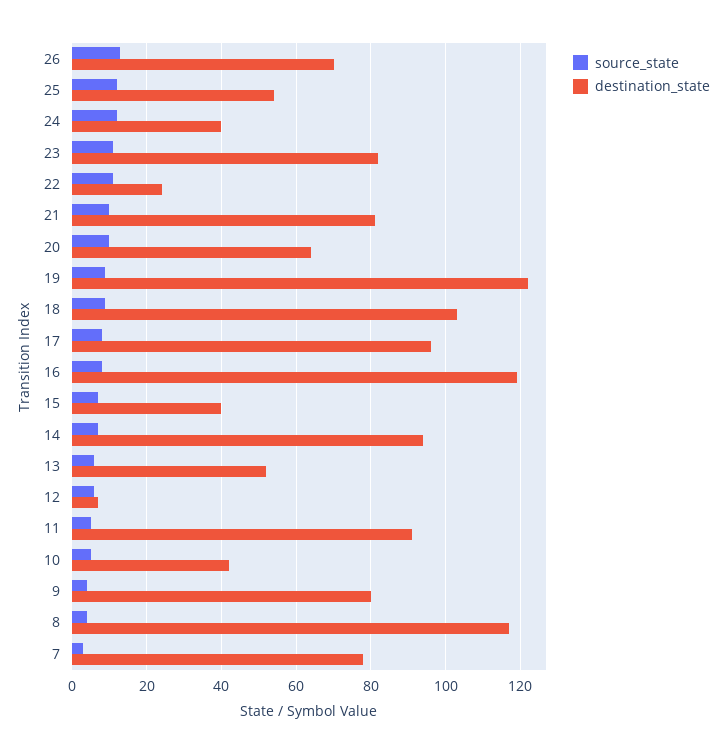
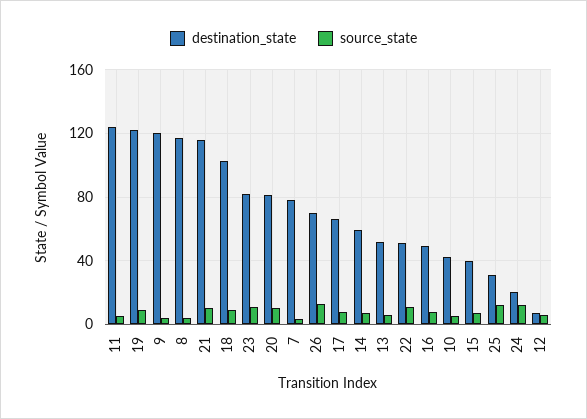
  {
    "source_state": {
      "26": 15,
      "25": 10,
      "24": 10,
      "23": 10,
      "22": 10,
      "21": 10,
      "20": 10,
      "19": 10,
      "18": 10,
      "17": 10,
      "16": 10,
      "15": 5,
      "14": 5,
      "13": 5,
      "12": 5,
      "11": 5,
      "10": 5,
      "9": 5,
      "8": 5,
      "7": 5
    },
    "destination_state": {
      "26": 70,
-     "25": 55,
+     "25": 30,
-     "24": 40,
+     "24": 20,
      "23": 80,
-     "22": 25,
+     "22": 50,
-     "21": 80,
+     "21": 115,
-     "20": 65,
+     "20": 80,
      "19": 120,
      "18": 105,
-     "17": 95,
+     "17": 65,
-     "16": 120,
+     "16": 50,
      "15": 40,
-     "14": 95,
+     "14": 60,
      "13": 50,
      "12": 5,
-     "11": 90,
+     "11": 125,
      "10": 40,
-     "9": 80,
+     "9": 120,
      "8": 115,
      "7": 80
    }
  }

